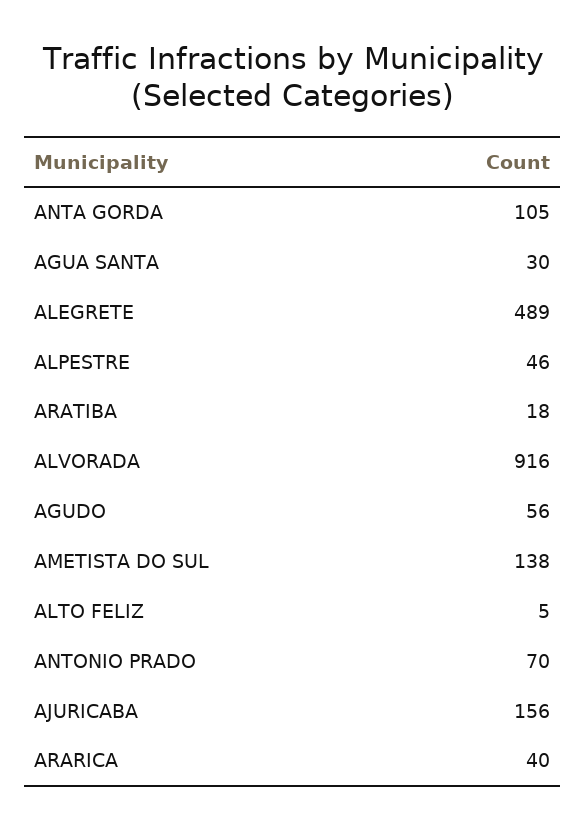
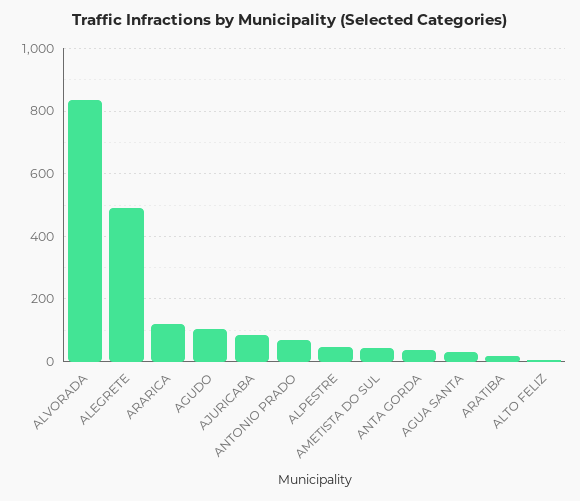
  {
-   "ANTA GORDA": 105,
+   "ANTA GORDA": 40,
    "AGUA SANTA": 30,
    "ALEGRETE": 489,
    "ALPESTRE": 46,
    "ARATIBA": 18,
-   "ALVORADA": 916,
+   "ALVORADA": 840,
-   "AGUDO": 56,
+   "AGUDO": 100,
-   "AMETISTA DO SUL": 138,
+   "AMETISTA DO SUL": 40,
    "ALTO FELIZ": 5,
    "ANTONIO PRADO": 70,
-   "AJURICABA": 156,
+   "AJURICABA": 80,
-   "ARARICA": 40
+   "ARARICA": 120
  }

